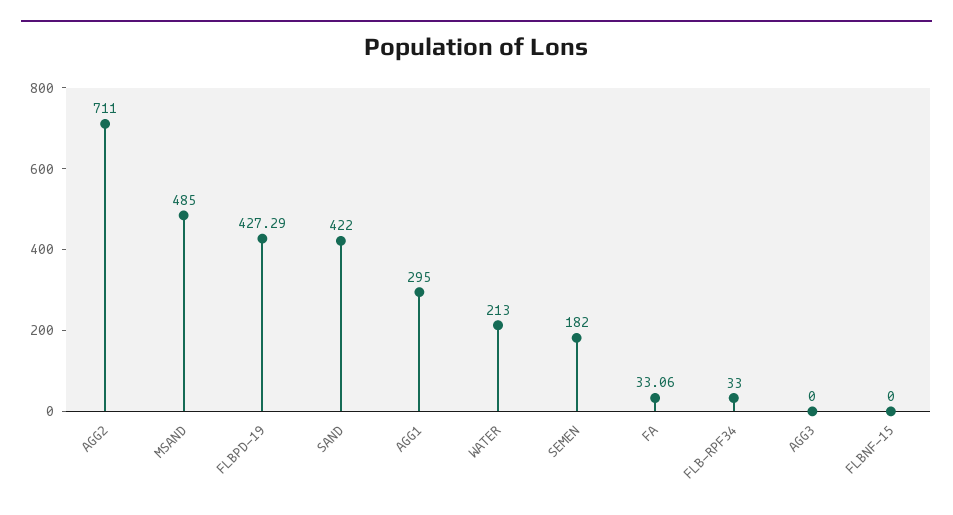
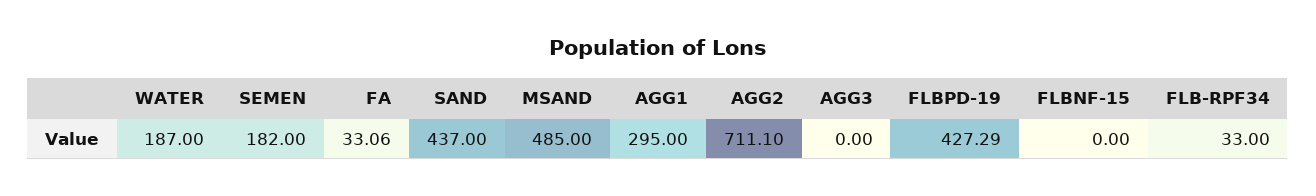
  {
-   "AGG2": 711,
+   "AGG2": 711.1,
    "MSAND": 485,
    "FLBPD-19": 427.29,
-   "SAND": 422,
+   "SAND": 437,
    "AGG1": 295,
-   "WATER": 213,
+   "WATER": 187,
    "SEMEN": 182,
    "FA": 33.06,
    "FLB-RPF34": 33,
    "AGG3": 0,
    "FLBNF-15": 0
  }

